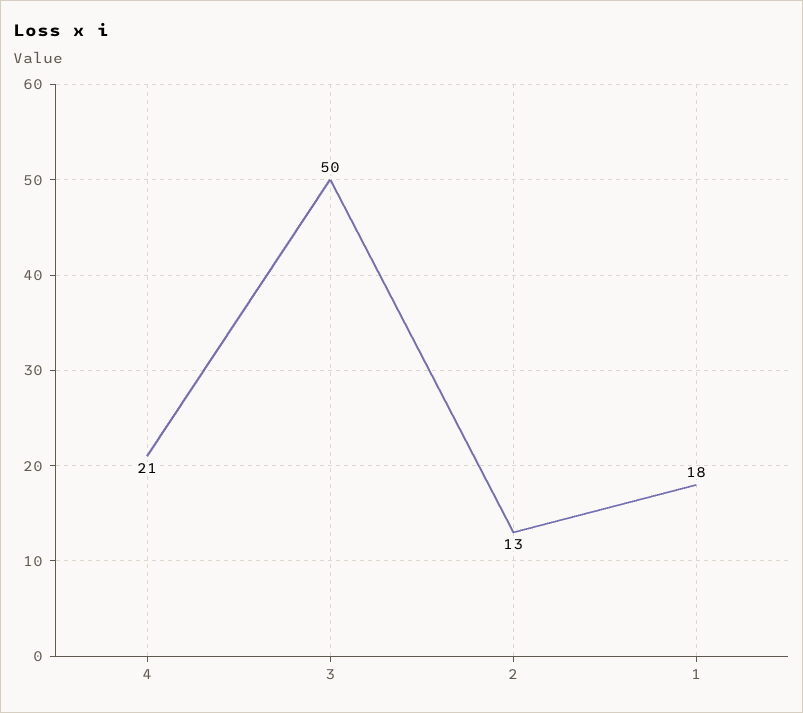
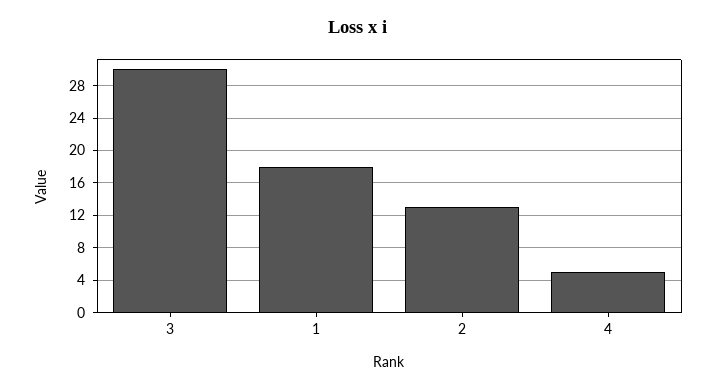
  {
-   "4": 21,
+   "4": 5,
-   "3": 50,
+   "3": 30,
    "2": 13,
    "1": 18
  }

